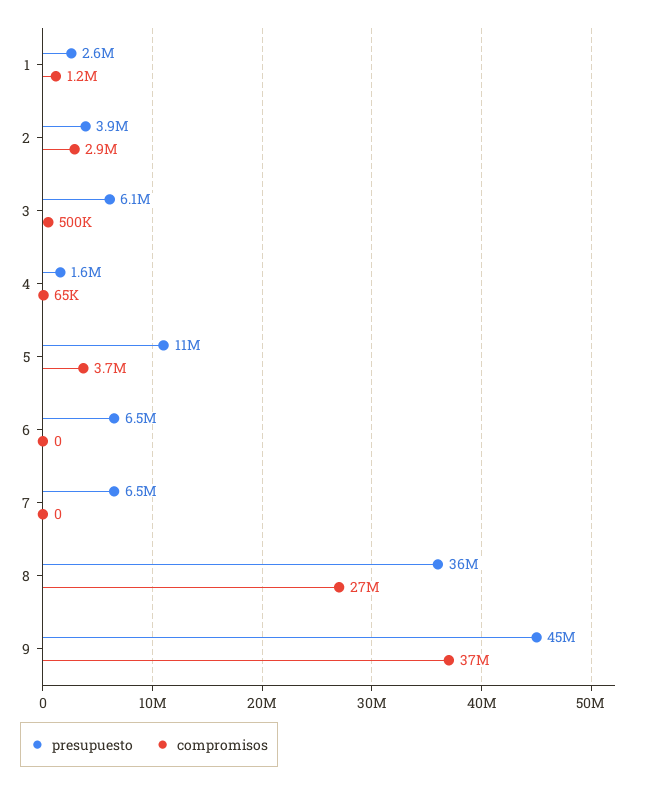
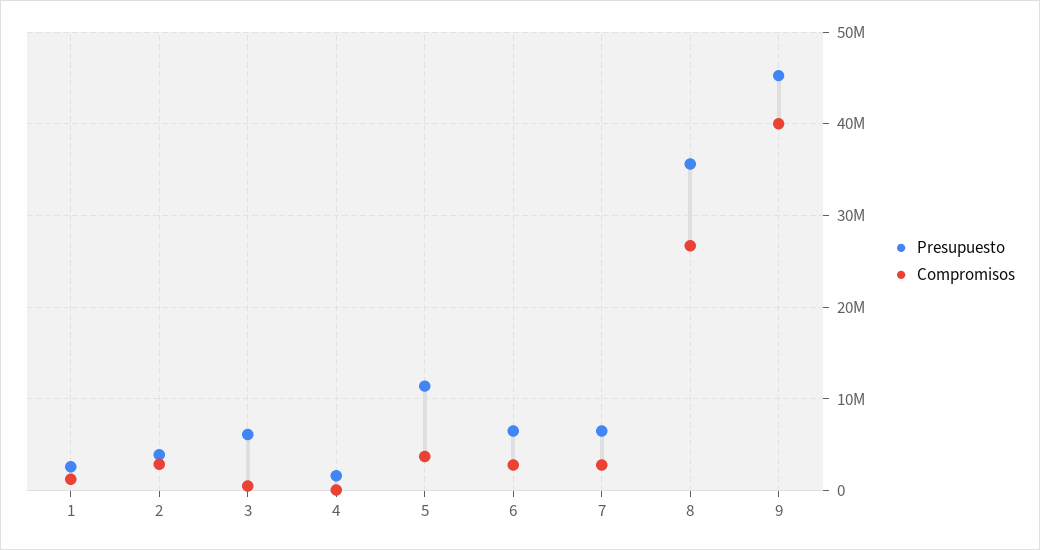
  {
    "presupuesto": {
      "1": 2600000,
      "2": 3900000,
      "3": 6100000,
      "4": 1600000,
      "5": 11000000,
      "6": 6500000,
      "7": 6500000,
      "8": 36000000,
      "9": 45000000
    },
    "compromisos": {
      "1": 1200000,
      "2": 2900000,
      "3": 500000,
      "4": 65000,
      "5": 3700000,
-     "6": 0,
+     "6": 3000000,
-     "7": 0,
+     "7": 3000000,
      "8": 27000000,
-     "9": 37000000
+     "9": 40000000
    }
  }

